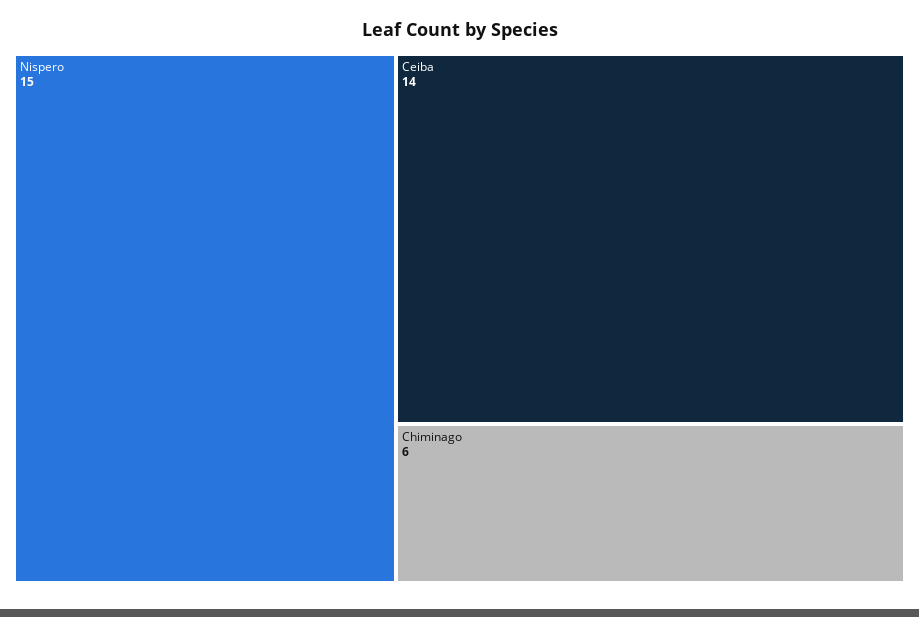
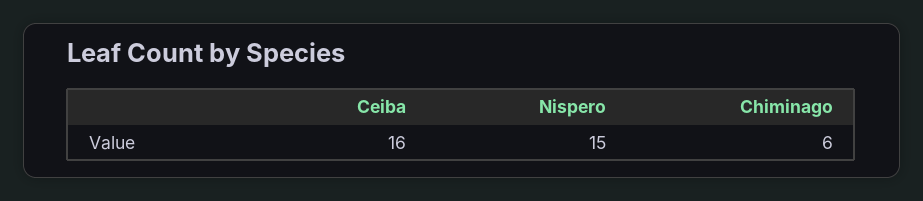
  {
    "Nispero": 15,
-   "Ceiba": 14,
+   "Ceiba": 16,
    "Chiminago": 6
  }

